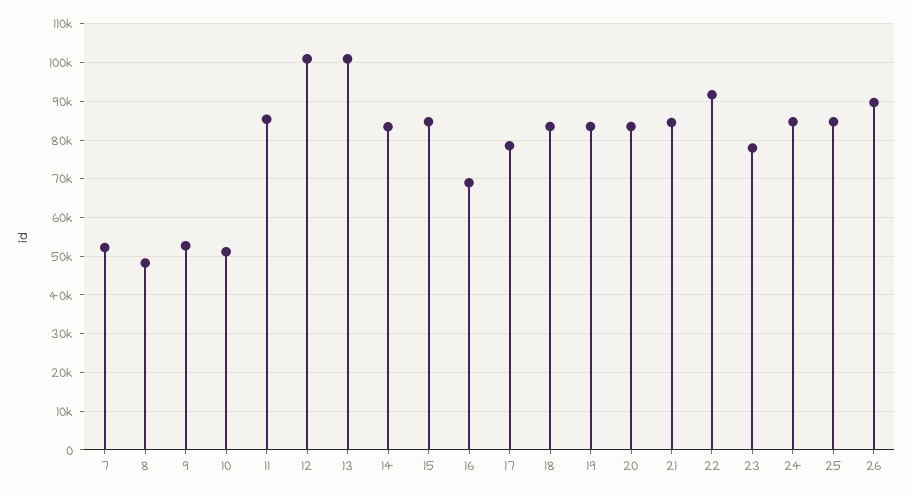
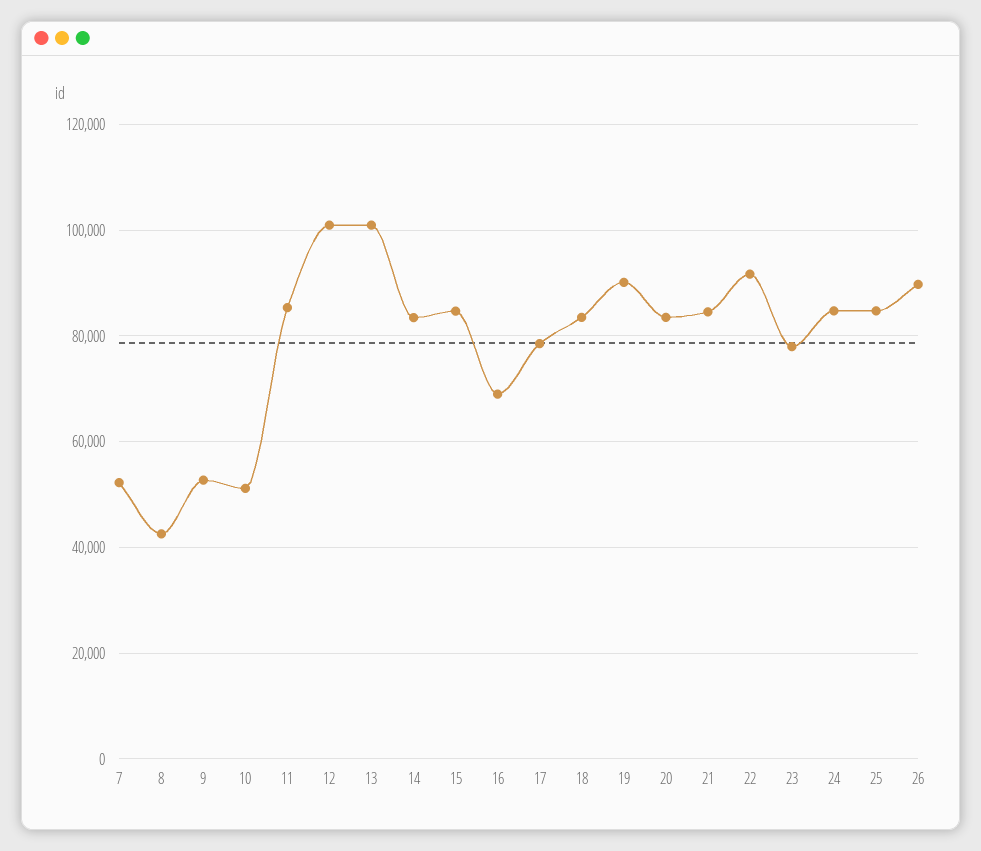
  {
    "7": 52000,
-   "8": 48000,
+   "8": 42000,
    "9": 52000,
    "10": 52000,
    "11": 86000,
    "12": 100000,
    "13": 100000,
    "14": 84000,
    "15": 84000,
    "16": 68000,
    "17": 78000,
    "18": 84000,
-   "19": 84000,
+   "19": 90000,
    "20": 84000,
    "21": 84000,
    "22": 92000,
    "23": 78000,
    "24": 84000,
    "25": 84000,
    "26": 90000
  }

